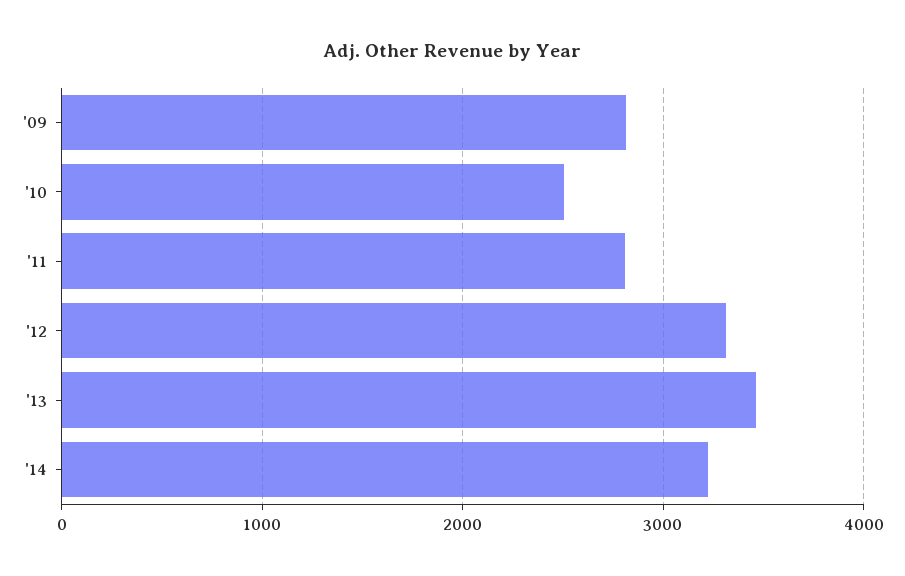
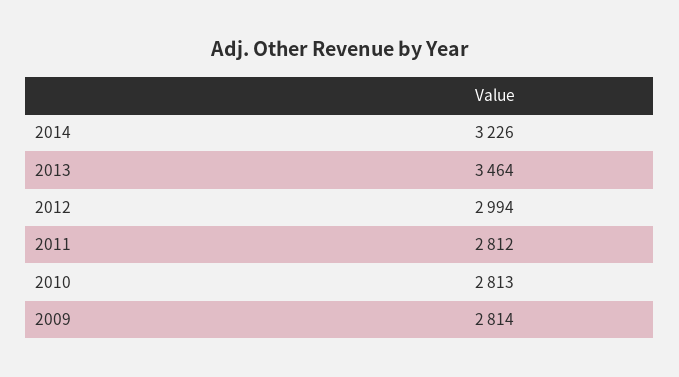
  {
    "'09": 2814,
-   "'10": 2500,
+   "'10": 2813,
    "'11": 2812,
-   "'12": 3300,
+   "'12": 2994,
    "'13": 3464,
    "'14": 3226
  }

